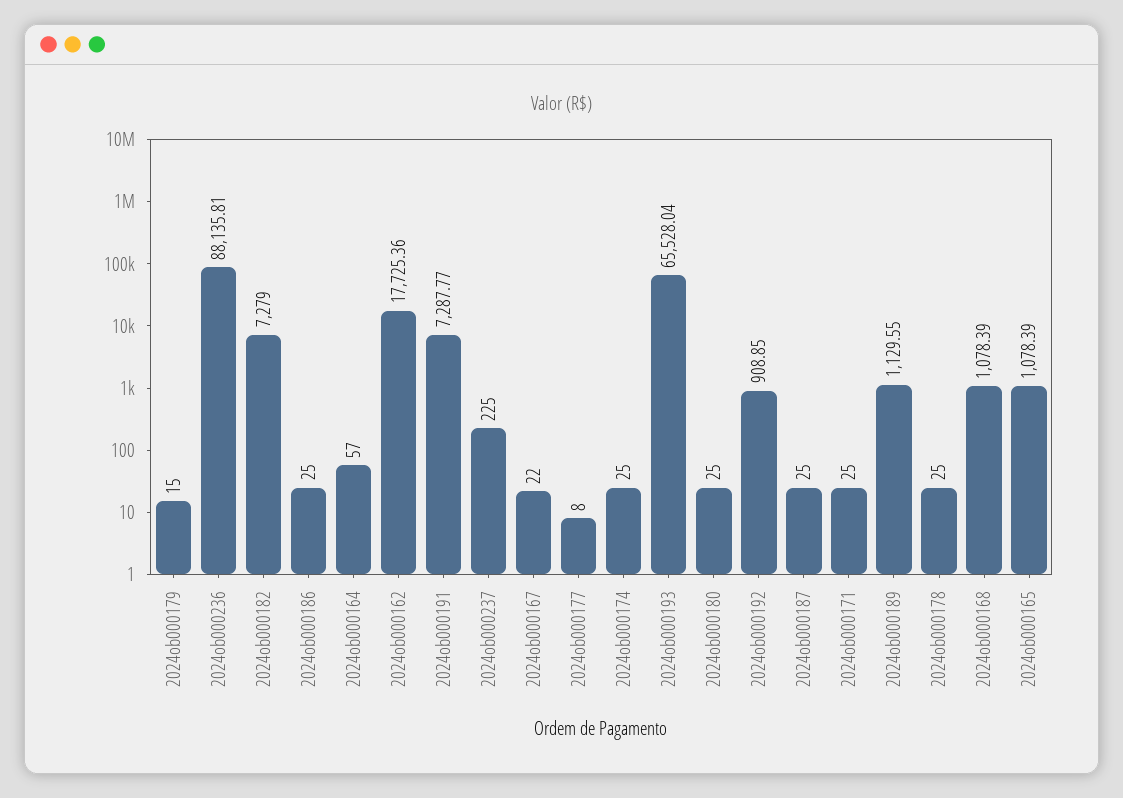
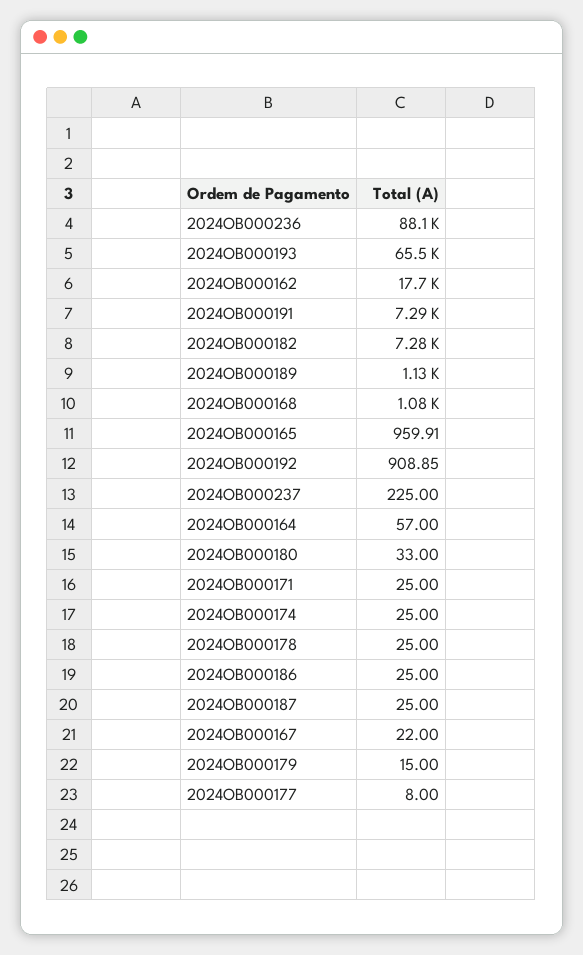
  {
    "2024ob000179": 15,
    "2024ob000236": 88135.81,
    "2024ob000182": 7279,
    "2024ob000186": 25,
    "2024ob000164": 57,
    "2024ob000162": 17725.36,
    "2024ob000191": 7287.77,
    "2024ob000237": 225,
    "2024ob000167": 22,
    "2024ob000177": 8,
    "2024ob000174": 25,
    "2024ob000193": 65528.04,
-   "2024ob000180": 25,
+   "2024ob000180": 33,
    "2024ob000192": 908.85,
    "2024ob000187": 25,
    "2024ob000171": 25,
    "2024ob000189": 1129.55,
    "2024ob000178": 25,
    "2024ob000168": 1078.39,
-   "2024ob000165": 1078.39
+   "2024ob000165": 959.91
  }

